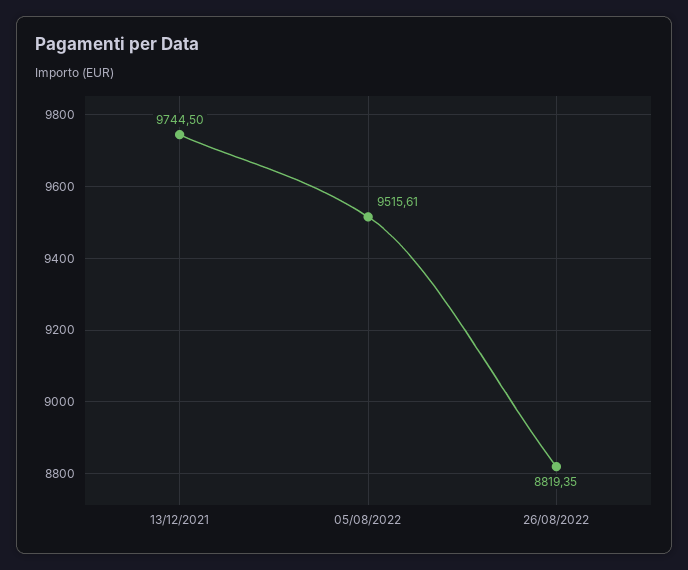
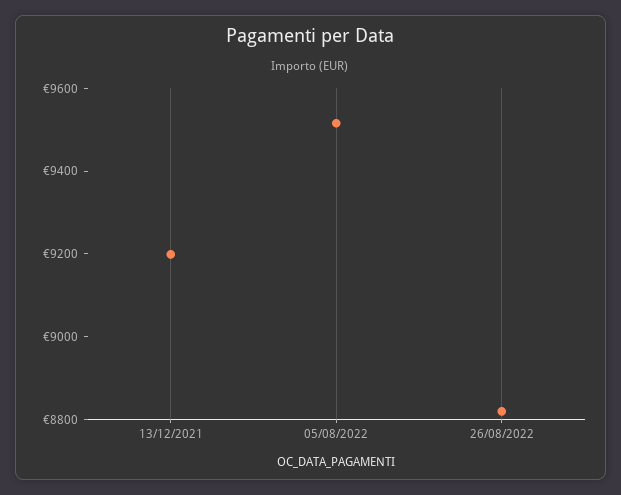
  {
-   "13/12/2021": 9744.5,
+   "13/12/2021": 9200,
    "05/08/2022": 9515.61,
    "26/08/2022": 8819.35
  }

